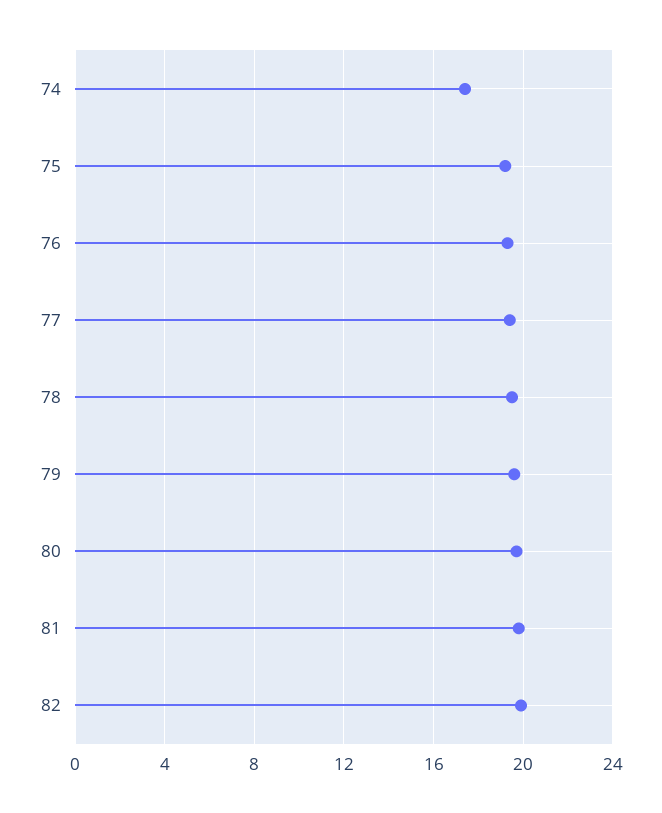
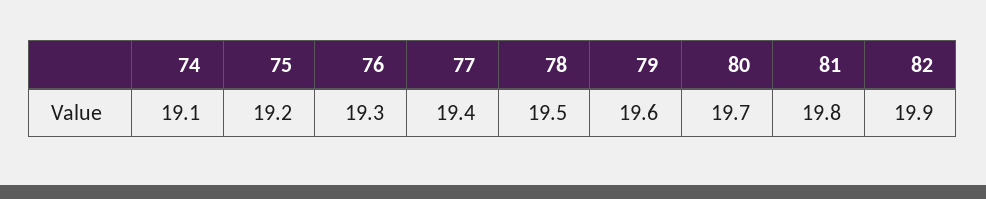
  {
-   "74": 17.5,
+   "74": 19.1,
    "75": 19.2,
    "76": 19.3,
    "77": 19.4,
    "78": 19.5,
    "79": 19.6,
    "80": 19.7,
    "81": 19.8,
    "82": 19.9
  }

